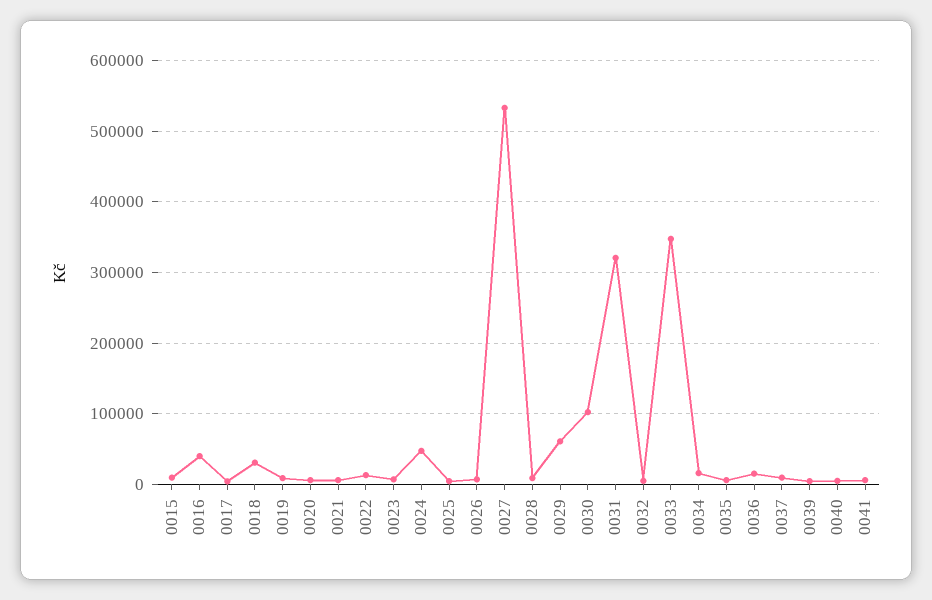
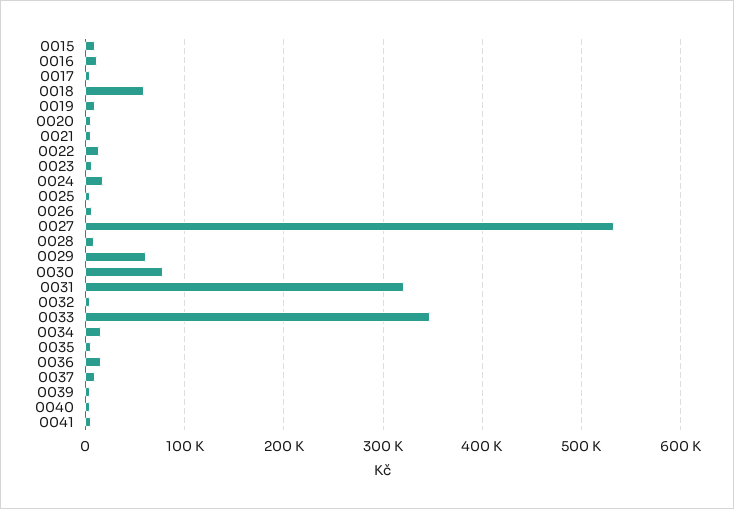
  {
    "0015": 10000,
-   "0016": 40000,
+   "0016": 10000,
    "0017": 0,
-   "0018": 30000,
+   "0018": 60000,
    "0019": 10000,
    "0020": 10000,
    "0021": 10000,
    "0022": 10000,
    "0023": 10000,
-   "0024": 50000,
+   "0024": 20000,
    "0025": 0,
    "0026": 10000,
    "0027": 530000,
    "0028": 10000,
    "0029": 60000,
-   "0030": 100000,
+   "0030": 80000,
    "0031": 320000,
    "0032": 10000,
    "0033": 350000,
    "0034": 20000,
    "0035": 10000,
    "0036": 20000,
    "0037": 10000,
    "0039": 0,
    "0040": 10000,
    "0041": 10000
  }

